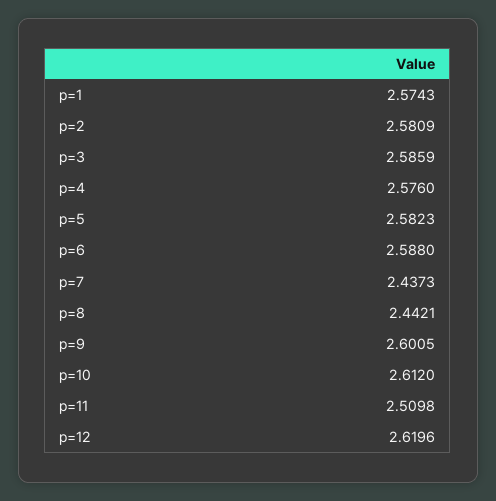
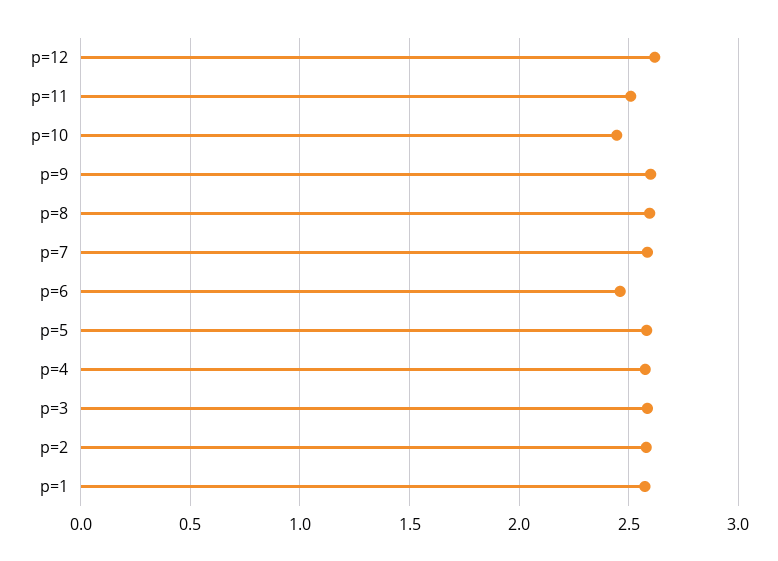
  {
    "p=1": 2.5743,
    "p=2": 2.5809,
    "p=3": 2.5859,
    "p=4": 2.576,
    "p=5": 2.5823,
-   "p=6": 2.588,
+   "p=6": 2.45,
-   "p=7": 2.4373,
+   "p=7": 2.6,
-   "p=8": 2.4421,
+   "p=8": 2.6,
    "p=9": 2.6005,
-   "p=10": 2.612,
+   "p=10": 2.45,
    "p=11": 2.5098,
    "p=12": 2.6196
  }

